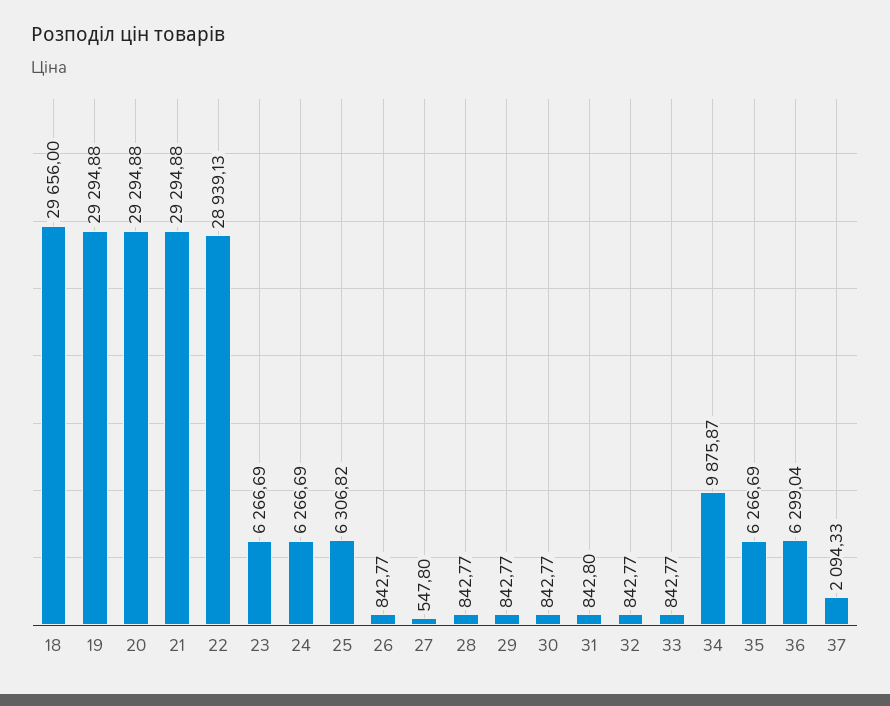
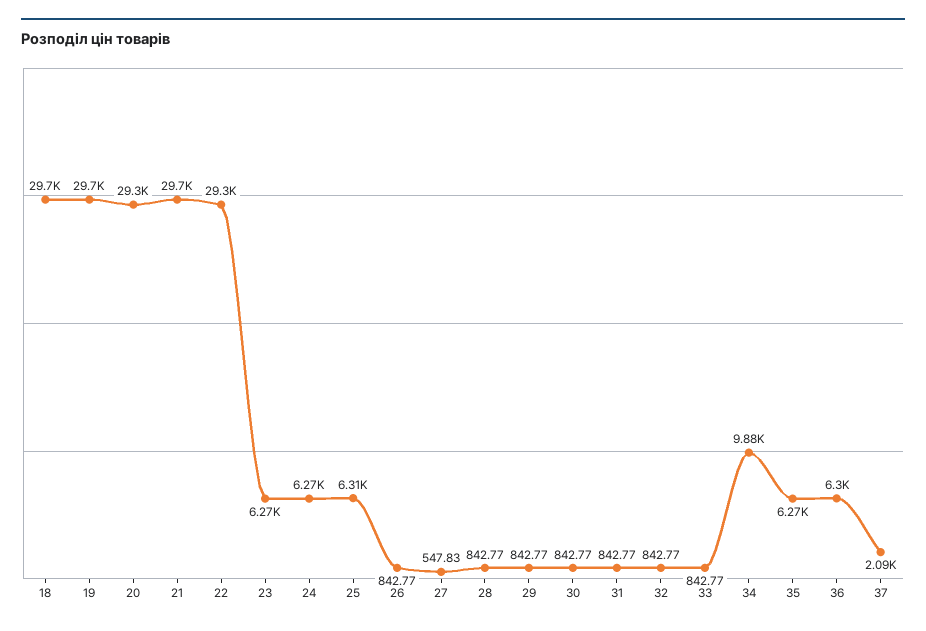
  {
    "18": 29656,
-   "19": 29294.88,
+   "19": 29700,
    "20": 29294.88,
-   "21": 29294.88,
+   "21": 29700,
-   "22": 28939.13,
+   "22": 29300,
    "23": 6266.69,
    "24": 6266.69,
    "25": 6306.82,
    "26": 842.77,
-   "27": 547.8,
+   "27": 547.83,
    "28": 842.77,
    "29": 842.77,
    "30": 842.77,
-   "31": 842.8,
+   "31": 842.77,
    "32": 842.77,
    "33": 842.77,
    "34": 9875.87,
    "35": 6266.69,
    "36": 6299.04,
    "37": 2094.33
  }

